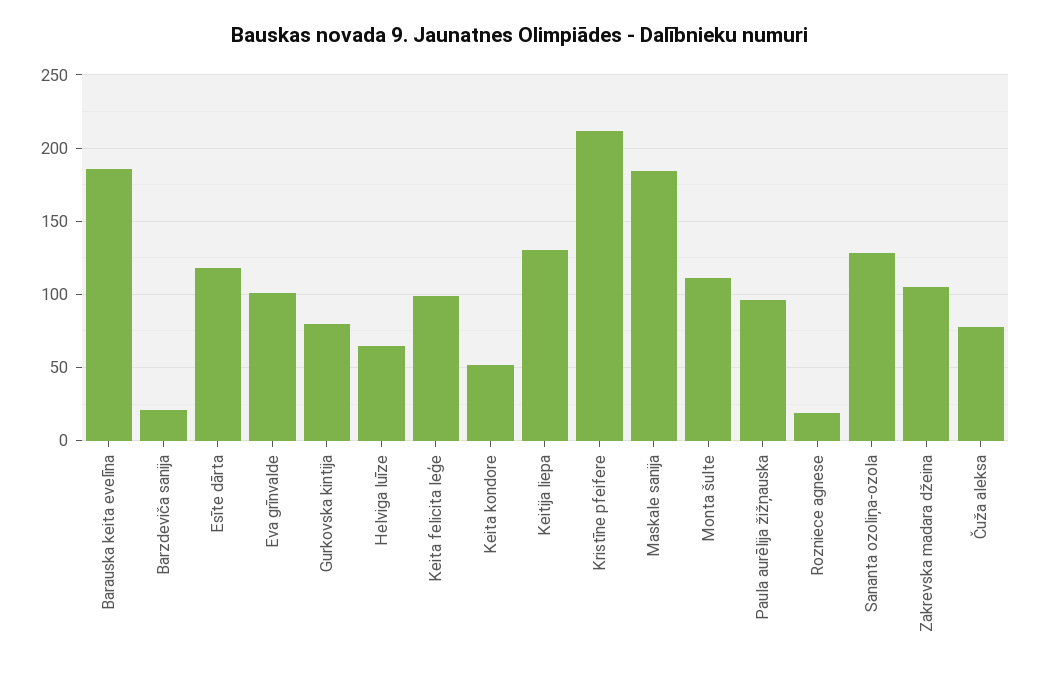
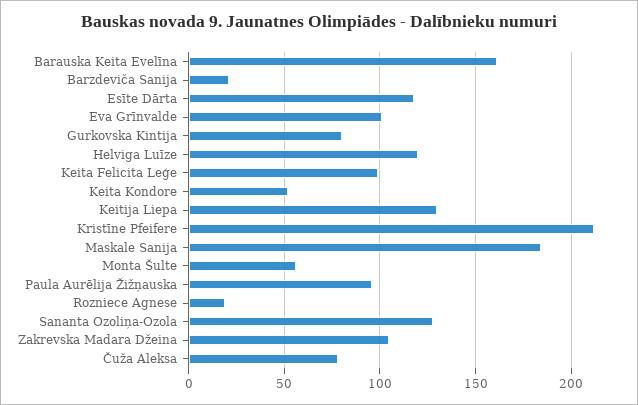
  {
-   "Barauska keita evelīna": 185,
+   "Barauska keita evelīna": 160,
    "Barzdeviča sanija": 20,
    "Esīte dārta": 120,
    "Eva grīnvalde": 100,
    "Gurkovska kintija": 80,
-   "Helviga luīze": 65,
+   "Helviga luīze": 120,
    "Keita felicita leģe": 100,
    "Keita kondore": 50,
    "Keitija liepa": 130,
    "Kristīne pfeifere": 210,
    "Maskale sanija": 185,
-   "Monta šulte": 110,
+   "Monta šulte": 55,
    "Paula aurēlija žižņauska": 95,
    "Rozniece agnese": 20,
    "Sananta ozoliņa-ozola": 130,
    "Zakrevska madara džeina": 105,
    "Čuža aleksa": 80
  }

